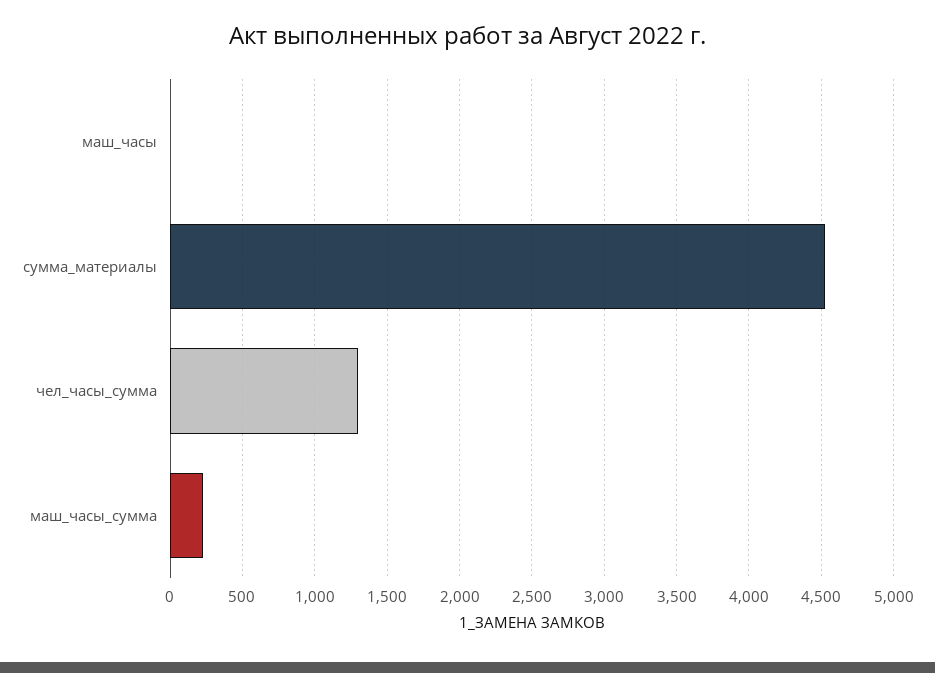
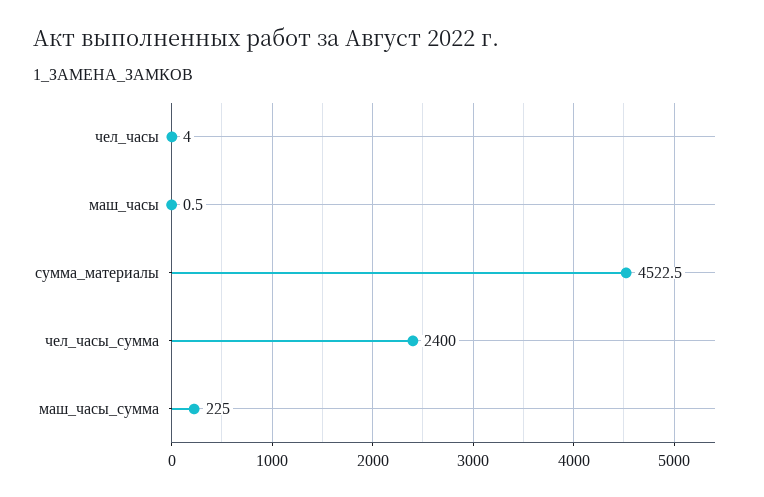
  {
    "маш_часы": 0.5,
    "сумма_материалы": 4522.5,
-   "чел_часы_сумма": 1300,
+   "чел_часы_сумма": 2400,
-   "маш_часы_сумма": 225
+   "маш_часы_сумма": 225,
+   "чел_часы": 4
  }

